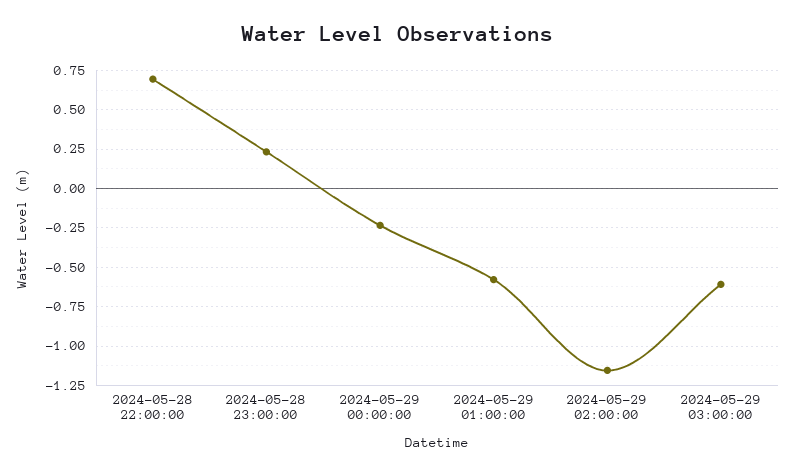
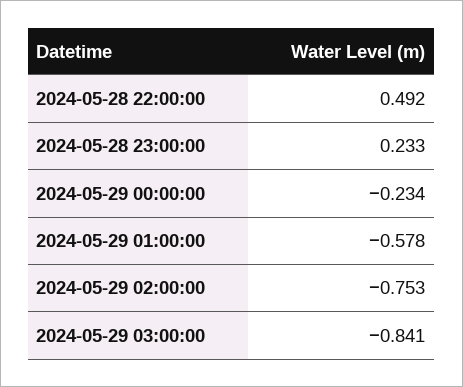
  {
-   "2024-05-28 22:00:00": 0.7,
+   "2024-05-28 22:00:00": 0.492,
    "2024-05-28 23:00:00": 0.233,
    "2024-05-29 00:00:00": -0.234,
    "2024-05-29 01:00:00": -0.578,
-   "2024-05-29 02:00:00": -1.15,
+   "2024-05-29 02:00:00": -0.753,
-   "2024-05-29 03:00:00": -0.6
+   "2024-05-29 03:00:00": -0.841
  }

